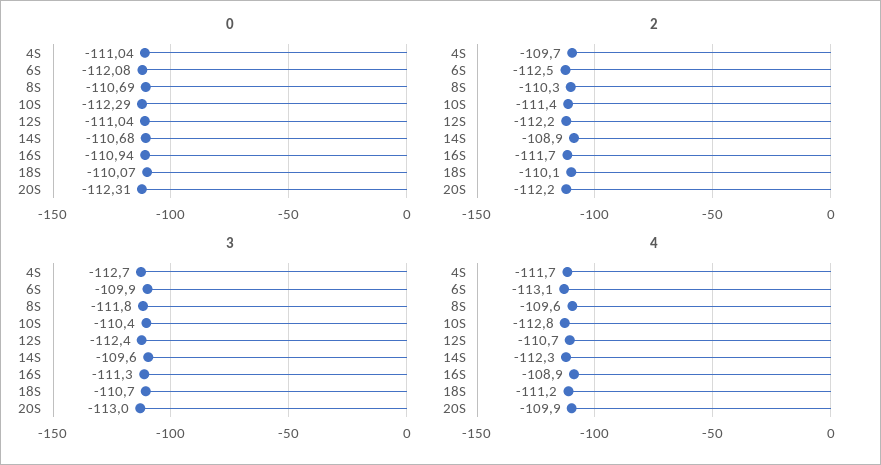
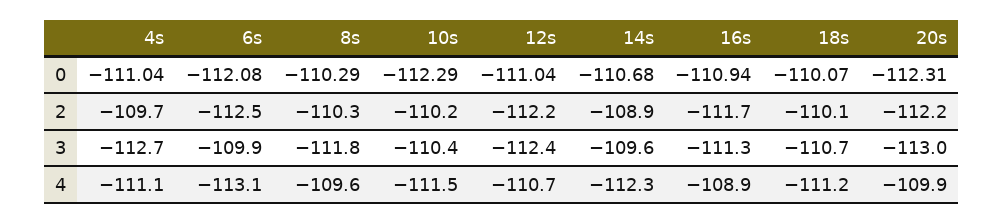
  {
    "0": {
      "4S": -111.04,
      "6S": -112.08,
-     "8S": -110.69,
+     "8S": -110.29,
      "10S": -112.29,
      "12S": -111.04,
      "14S": -110.68,
      "16S": -110.94,
      "18S": -110.07,
      "20S": -112.31
    },
    "2": {
      "4S": -109.7,
      "6S": -112.5,
      "8S": -110.3,
-     "10S": -111.4,
+     "10S": -110.2,
      "12S": -112.2,
      "14S": -108.9,
      "16S": -111.7,
      "18S": -110.1,
      "20S": -112.2
    },
    "3": {
      "4S": -112.7,
      "6S": -109.9,
      "8S": -111.8,
      "10S": -110.4,
      "12S": -112.4,
      "14S": -109.6,
      "16S": -111.3,
      "18S": -110.7,
      "20S": -113
    },
    "4": {
-     "4S": -111.7,
+     "4S": -111.1,
      "6S": -113.1,
      "8S": -109.6,
-     "10S": -112.8,
+     "10S": -111.5,
      "12S": -110.7,
      "14S": -112.3,
      "16S": -108.9,
      "18S": -111.2,
      "20S": -109.9
    }
  }

